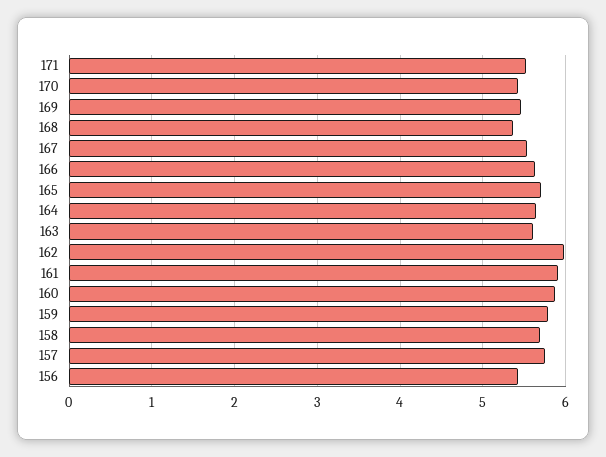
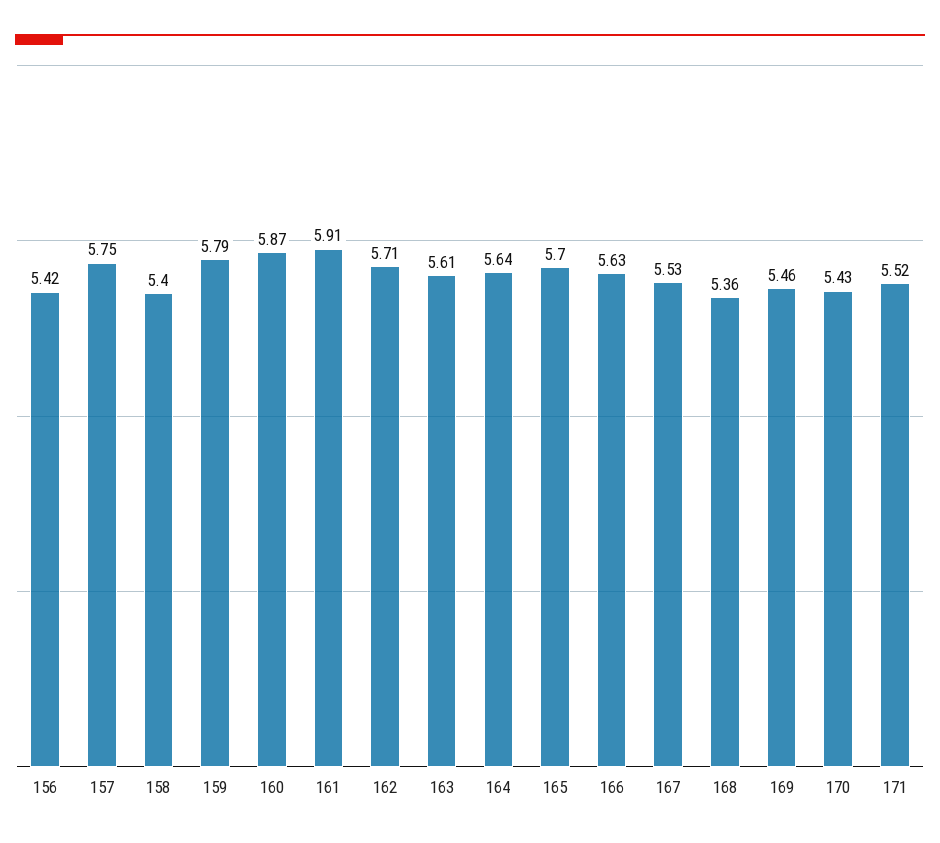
  {
    "171": 5.52,
    "170": 5.43,
    "169": 5.46,
    "168": 5.36,
    "167": 5.53,
    "166": 5.63,
    "165": 5.7,
    "164": 5.64,
    "163": 5.61,
-   "162": 6,
+   "162": 5.71,
    "161": 5.91,
    "160": 5.87,
    "159": 5.79,
-   "158": 5.7,
+   "158": 5.4,
    "157": 5.75,
    "156": 5.42
  }

